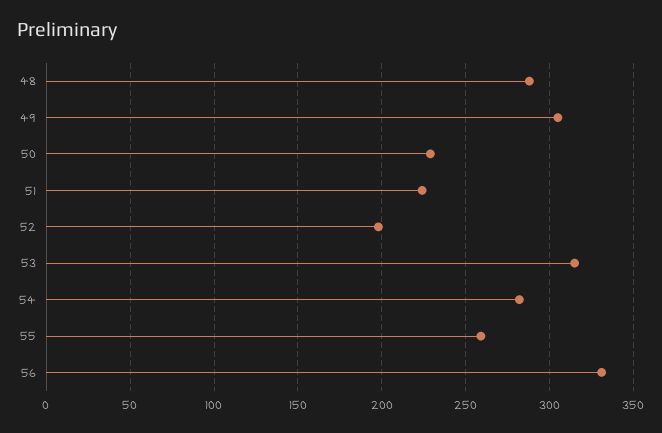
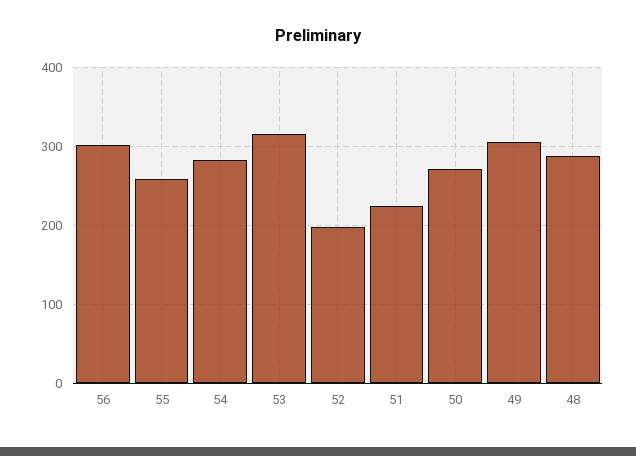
  {
    "48": 290,
    "49": 305,
-   "50": 230,
+   "50": 270,
    "51": 225,
    "52": 200,
    "53": 315,
    "54": 280,
    "55": 260,
-   "56": 330
+   "56": 300
  }

